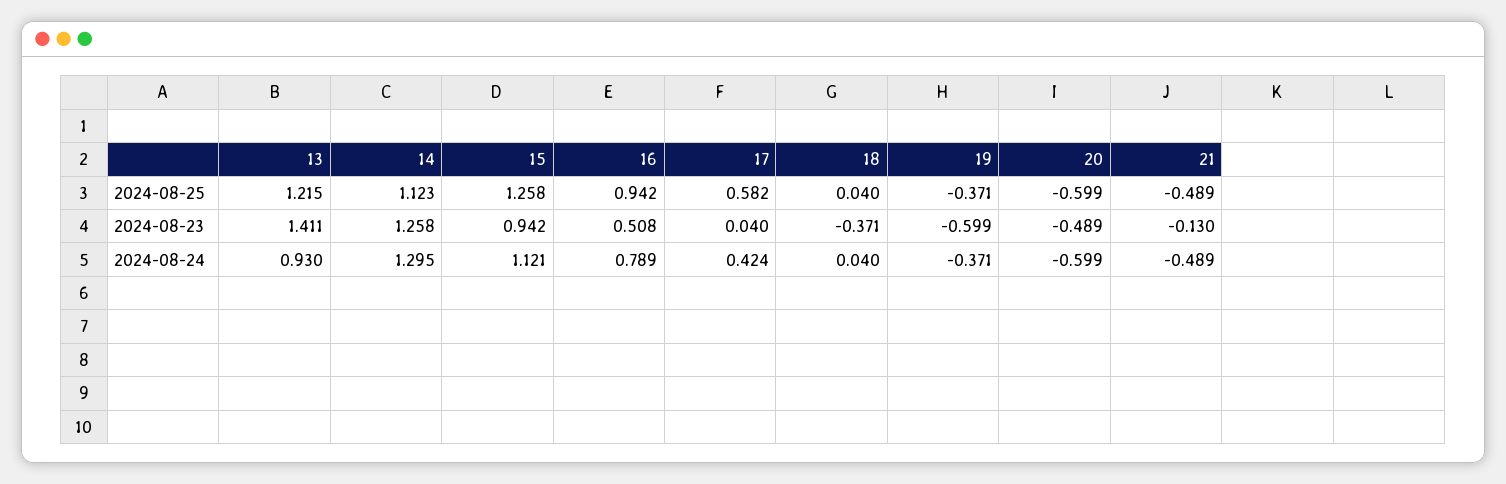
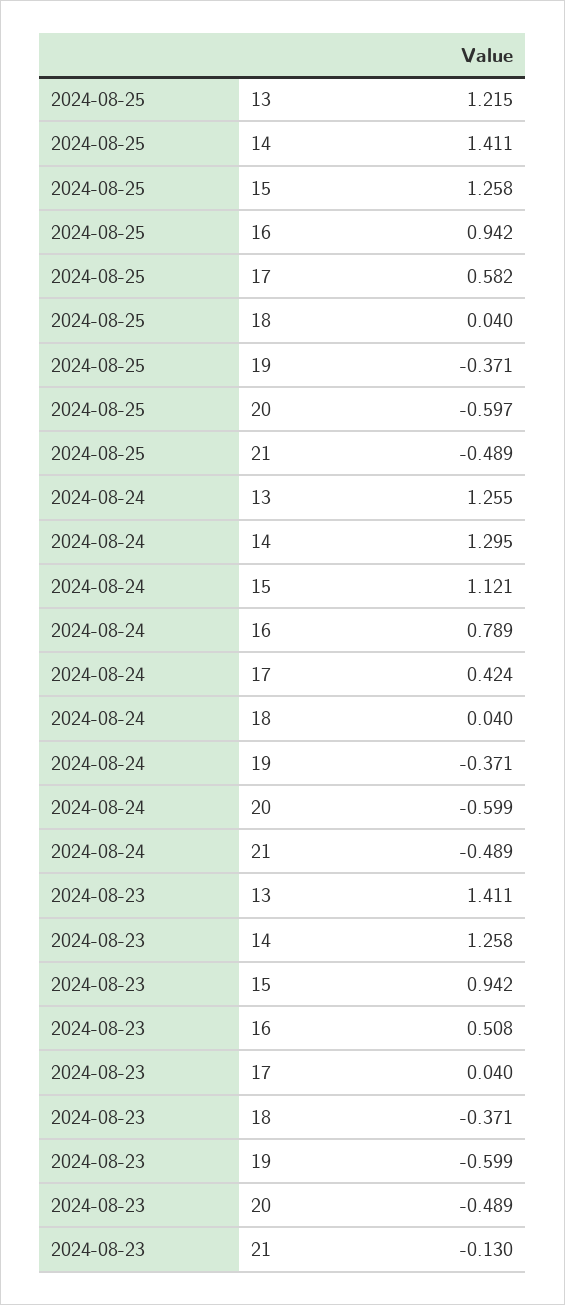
  {
    "13": {
      "2024-08-25": 1.215,
      "2024-08-23": 1.411,
-     "2024-08-24": 0.93
+     "2024-08-24": 1.255
    },
    "14": {
-     "2024-08-25": 1.123,
+     "2024-08-25": 1.411,
      "2024-08-23": 1.258,
      "2024-08-24": 1.295
    },
    "15": {
      "2024-08-25": 1.258,
      "2024-08-23": 0.942,
      "2024-08-24": 1.121
    },
    "16": {
      "2024-08-25": 0.942,
      "2024-08-23": 0.508,
      "2024-08-24": 0.789
    },
    "17": {
      "2024-08-25": 0.582,
      "2024-08-23": 0.04,
      "2024-08-24": 0.424
    },
    "18": {
      "2024-08-25": 0.04,
      "2024-08-23": -0.371,
      "2024-08-24": 0.04
    },
    "19": {
      "2024-08-25": -0.371,
      "2024-08-23": -0.599,
      "2024-08-24": -0.371
    },
    "20": {
-     "2024-08-25": -0.599,
+     "2024-08-25": -0.597,
      "2024-08-23": -0.489,
      "2024-08-24": -0.599
    },
    "21": {
      "2024-08-25": -0.489,
      "2024-08-23": -0.13,
      "2024-08-24": -0.489
    }
  }

